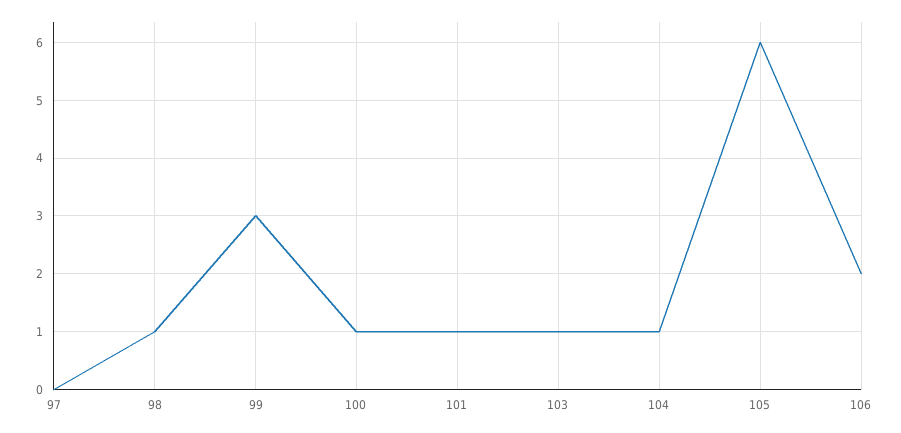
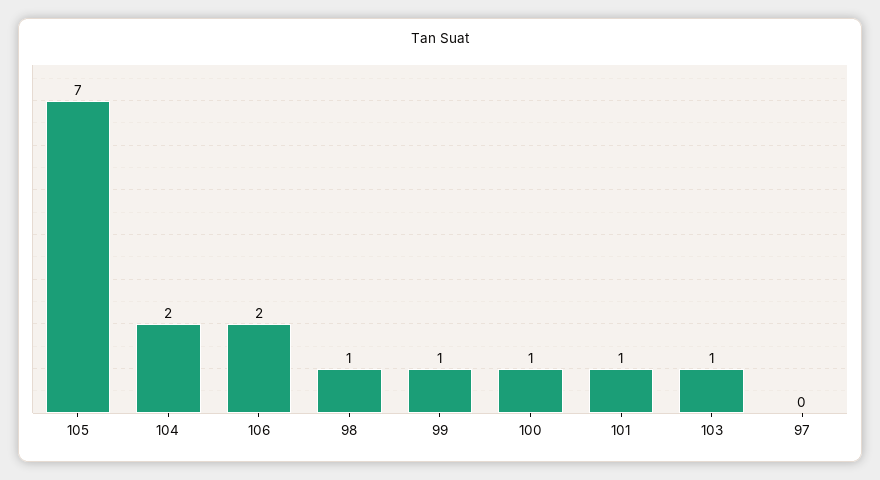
  {
    "97": 0,
    "98": 1,
-   "99": 3,
+   "99": 1,
    "100": 1,
    "101": 1,
    "103": 1,
-   "104": 1,
+   "104": 2,
-   "105": 6,
+   "105": 7,
    "106": 2
  }

